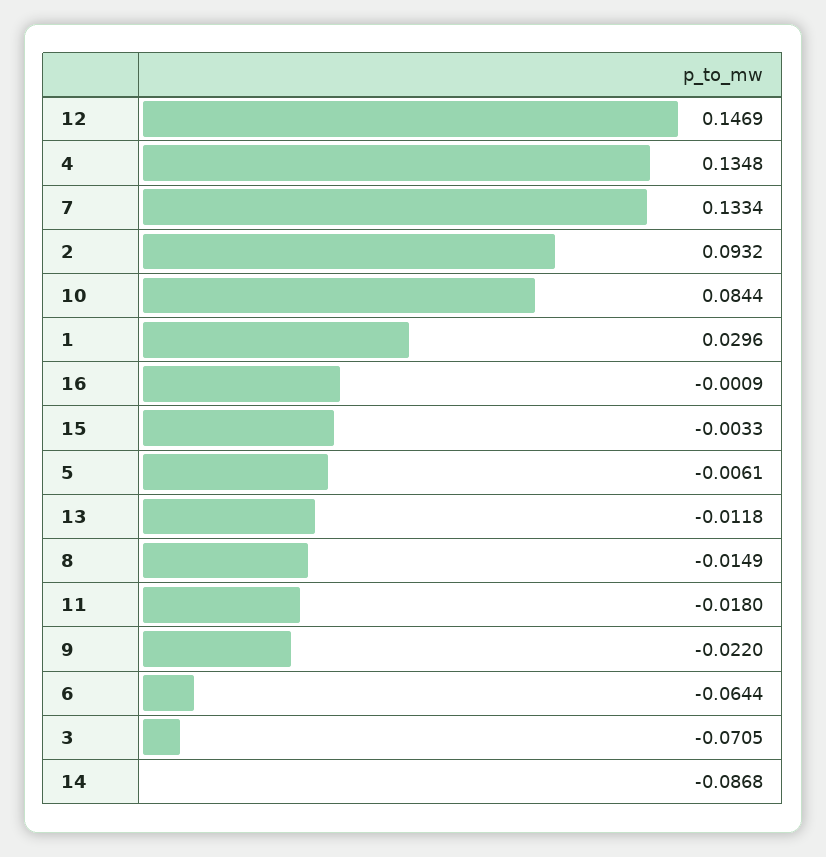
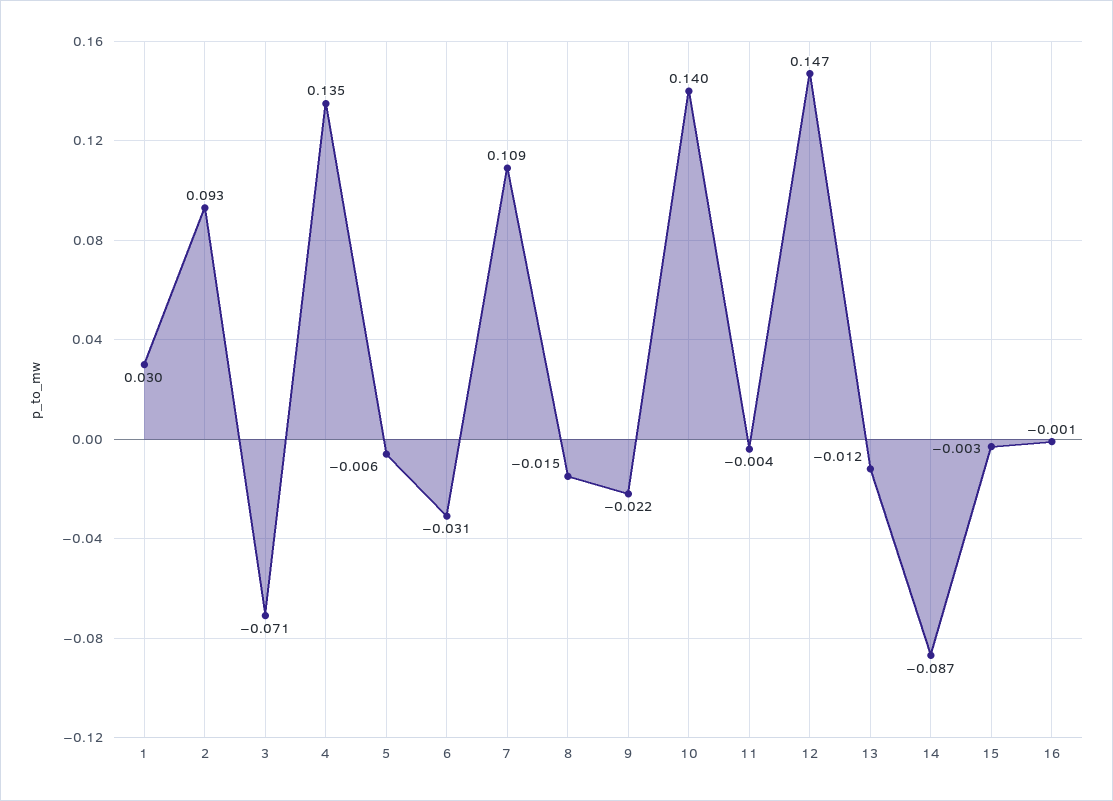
  {
    "12": 0.1469,
    "4": 0.1348,
-   "7": 0.1334,
+   "7": 0.109,
    "2": 0.0932,
-   "10": 0.0844,
+   "10": 0.14,
    "1": 0.0296,
    "16": -0.0009,
    "15": -0.0033,
    "5": -0.0061,
    "13": -0.0118,
    "8": -0.0149,
-   "11": -0.018,
+   "11": -0.004,
    "9": -0.022,
-   "6": -0.0644,
+   "6": -0.031,
    "3": -0.0705,
    "14": -0.0868
  }

